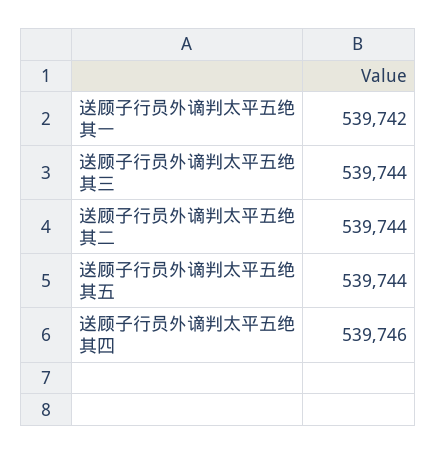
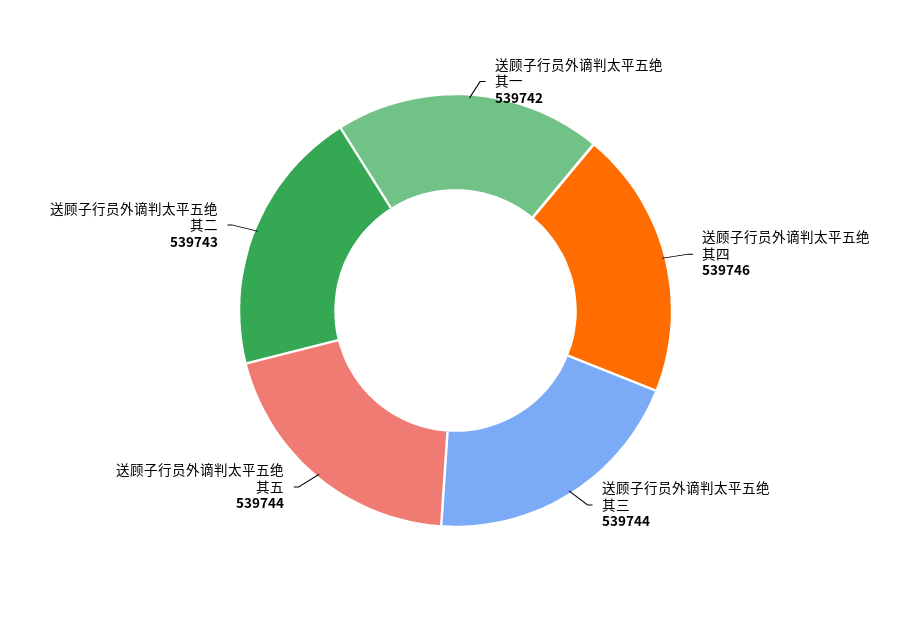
  {
    "送顾子行员外谪判太平五绝 其一": 539742,
    "送顾子行员外谪判太平五绝 其三": 539744,
-   "送顾子行员外谪判太平五绝 其二": 539744,
+   "送顾子行员外谪判太平五绝 其二": 539743,
    "送顾子行员外谪判太平五绝 其五": 539744,
    "送顾子行员外谪判太平五绝 其四": 539746
  }

